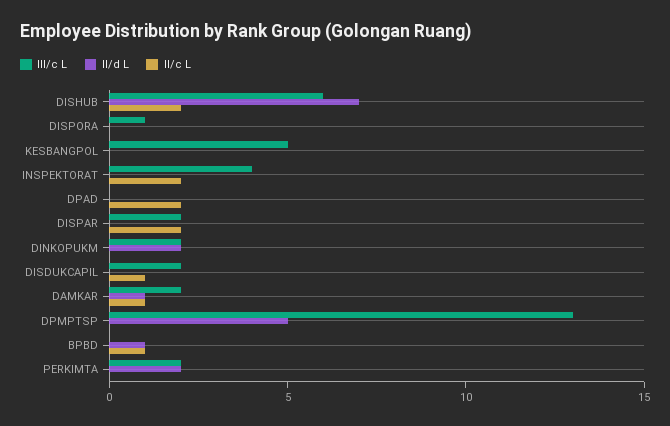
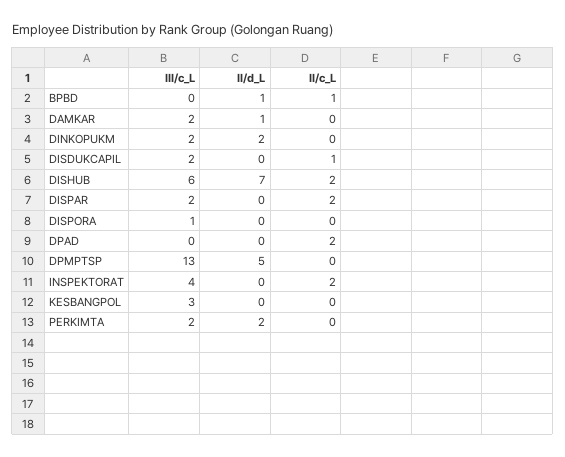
  {
    "III/c L": {
      "DISHUB": 6,
      "DISPORA": 1,
-     "KESBANGPOL": 5,
+     "KESBANGPOL": 3,
      "INSPEKTORAT": 4,
      "DPAD": 0,
      "DISPAR": 2,
      "DINKOPUKM": 2,
      "DISDUKCAPIL": 2,
      "DAMKAR": 2,
      "DPMPTSP": 13,
      "BPBD": 0,
      "PERKIMTA": 2
    },
    "II/d L": {
      "DISHUB": 7,
      "DISPORA": 0,
      "KESBANGPOL": 0,
      "INSPEKTORAT": 0,
      "DPAD": 0,
      "DISPAR": 0,
      "DINKOPUKM": 2,
      "DISDUKCAPIL": 0,
      "DAMKAR": 1,
      "DPMPTSP": 5,
      "BPBD": 1,
      "PERKIMTA": 2
    },
    "II/c L": {
      "DISHUB": 2,
      "DISPORA": 0,
      "KESBANGPOL": 0,
      "INSPEKTORAT": 2,
      "DPAD": 2,
      "DISPAR": 2,
      "DINKOPUKM": 0,
      "DISDUKCAPIL": 1,
-     "DAMKAR": 1,
+     "DAMKAR": 0,
      "DPMPTSP": 0,
      "BPBD": 1,
      "PERKIMTA": 0
    }
  }

